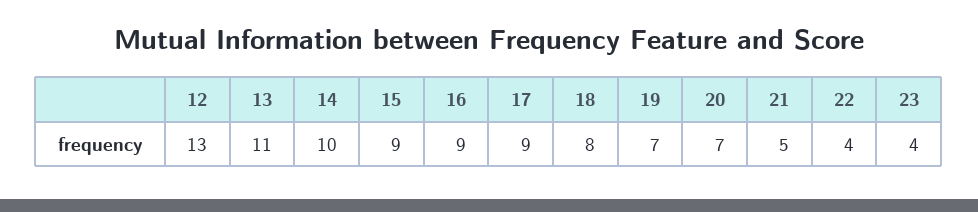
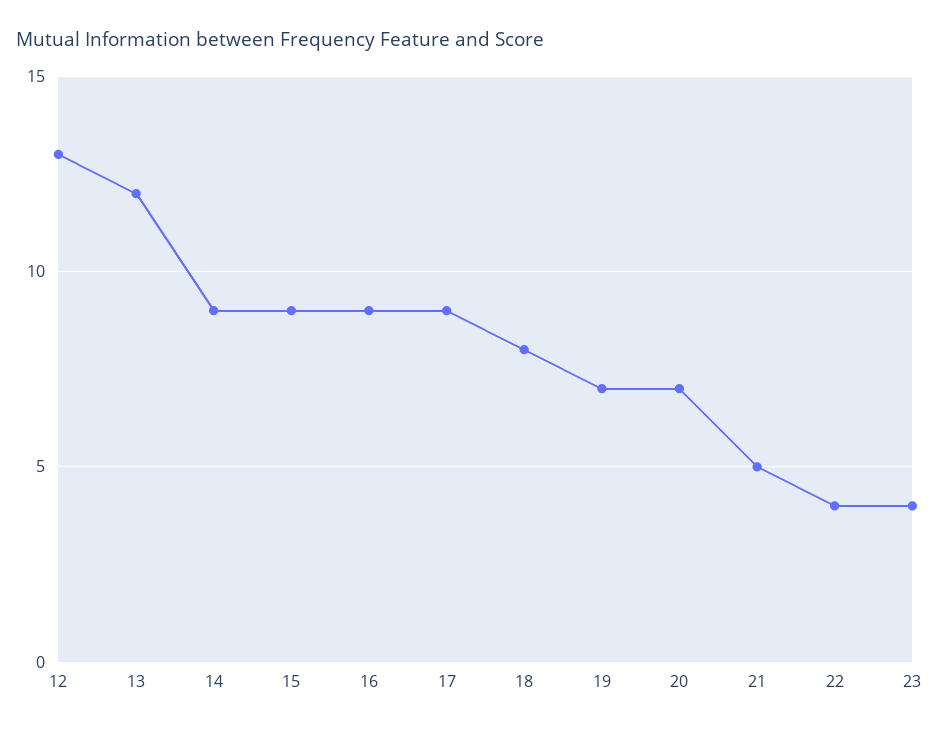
  {
    "12": 13,
-   "13": 11,
+   "13": 12,
-   "14": 10,
+   "14": 9,
    "15": 9,
    "16": 9,
    "17": 9,
    "18": 8,
    "19": 7,
    "20": 7,
    "21": 5,
    "22": 4,
    "23": 4
  }

